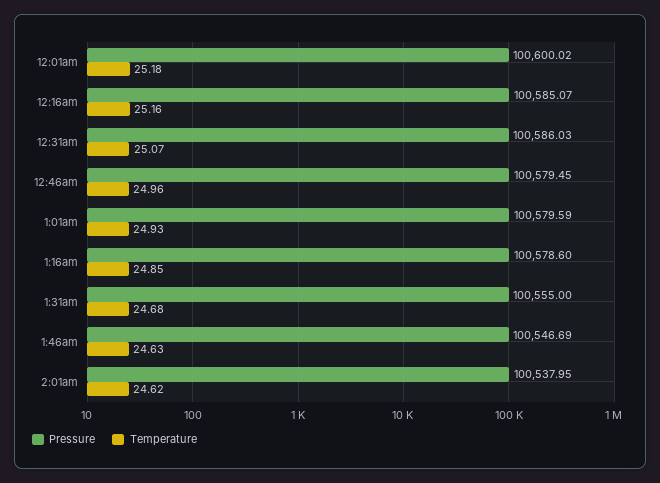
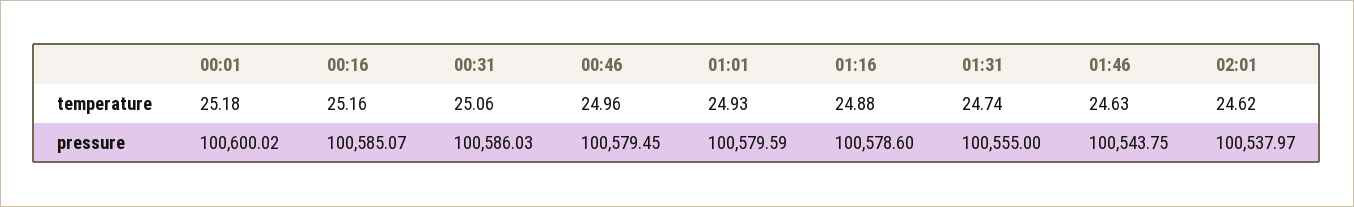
  {
    "Pressure": {
      "12:01am": 100600.02,
      "12:16am": 100585.07,
      "12:31am": 100586.03,
      "12:46am": 100579.45,
      "1:01am": 100579.59,
      "1:16am": 100578.6,
      "1:31am": 100555,
-     "1:46am": 100546.69,
+     "1:46am": 100543.75,
-     "2:01am": 100537.95
+     "2:01am": 100537.97
    },
    "Temperature": {
      "12:01am": 25.18,
      "12:16am": 25.16,
-     "12:31am": 25.07,
+     "12:31am": 25.06,
      "12:46am": 24.96,
      "1:01am": 24.93,
-     "1:16am": 24.85,
+     "1:16am": 24.88,
-     "1:31am": 24.68,
+     "1:31am": 24.74,
      "1:46am": 24.63,
      "2:01am": 24.62
    }
  }

